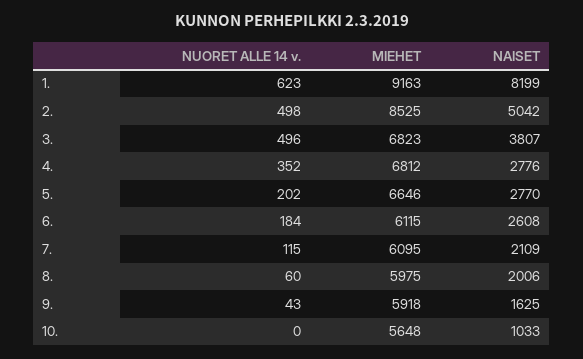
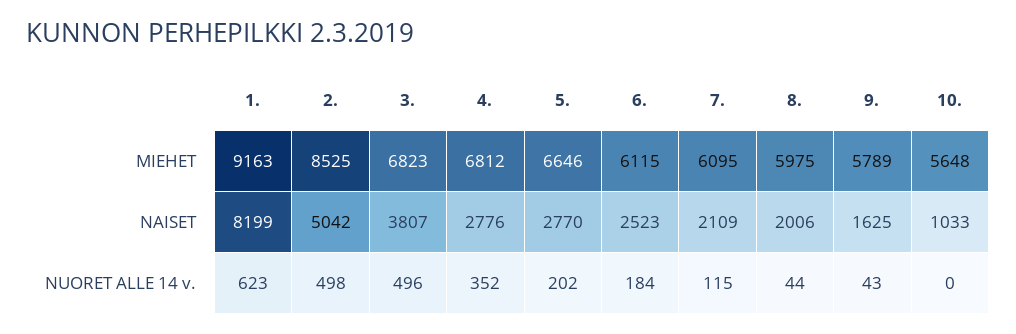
  {
    "NUORET ALLE 14 v.": {
      "1.": 623,
      "2.": 498,
      "3.": 496,
      "4.": 352,
      "5.": 202,
      "6.": 184,
      "7.": 115,
-     "8.": 60,
+     "8.": 44,
      "9.": 43,
      "10.": 0
    },
    "MIEHET": {
      "1.": 9163,
      "2.": 8525,
      "3.": 6823,
      "4.": 6812,
      "5.": 6646,
      "6.": 6115,
      "7.": 6095,
      "8.": 5975,
-     "9.": 5918,
+     "9.": 5789,
      "10.": 5648
    },
    "NAISET": {
      "1.": 8199,
      "2.": 5042,
      "3.": 3807,
      "4.": 2776,
      "5.": 2770,
-     "6.": 2608,
+     "6.": 2523,
      "7.": 2109,
      "8.": 2006,
      "9.": 1625,
      "10.": 1033
    }
  }

